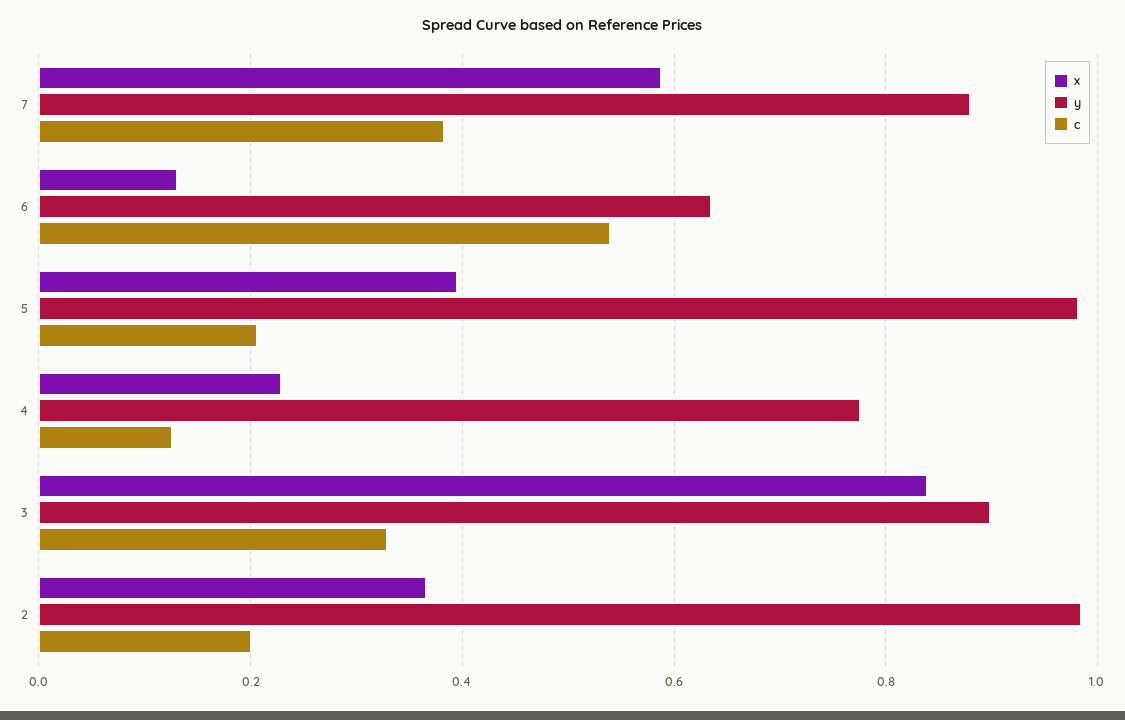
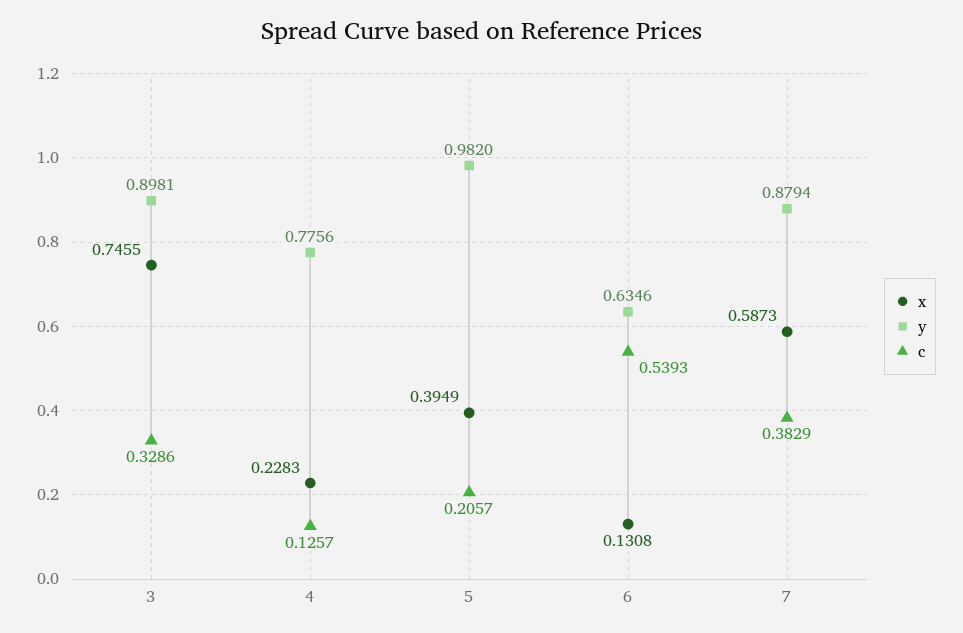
  {
    "x": {
      "7": 0.5873,
      "6": 0.1308,
      "5": 0.3949,
      "4": 0.2283,
-     "3": 0.84,
+     "3": 0.7455
-     "2": 0.36
    },
    "y": {
      "7": 0.8794,
      "6": 0.6346,
      "5": 0.982,
      "4": 0.7756,
-     "3": 0.8981,
+     "3": 0.8981
-     "2": 0.98
    },
    "c": {
      "7": 0.3829,
      "6": 0.5393,
      "5": 0.2057,
      "4": 0.1257,
-     "3": 0.3286,
+     "3": 0.3286
-     "2": 0.2
    }
  }

